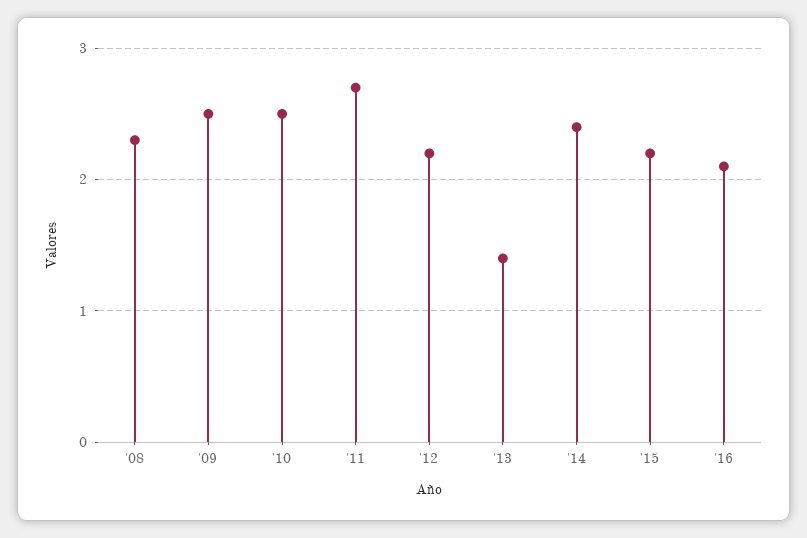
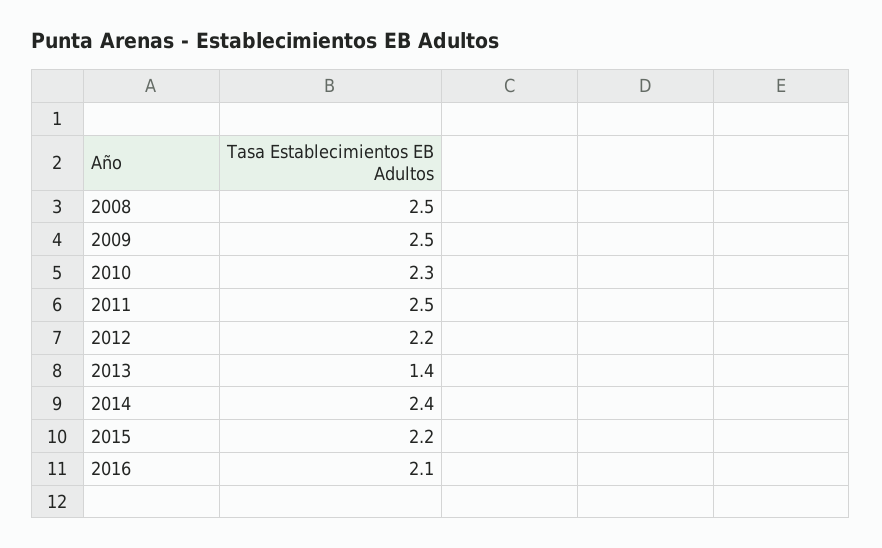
  {
-   "'08": 2.3,
+   "'08": 2.5,
    "'09": 2.5,
-   "'10": 2.5,
+   "'10": 2.3,
-   "'11": 2.7,
+   "'11": 2.5,
    "'12": 2.2,
    "'13": 1.4,
    "'14": 2.4,
    "'15": 2.2,
    "'16": 2.1
  }

